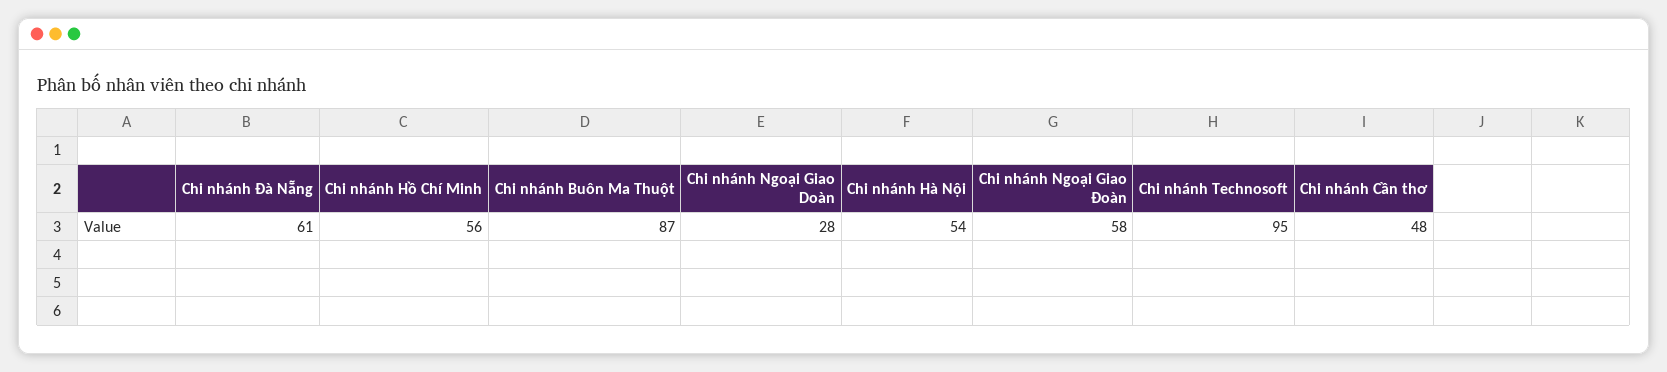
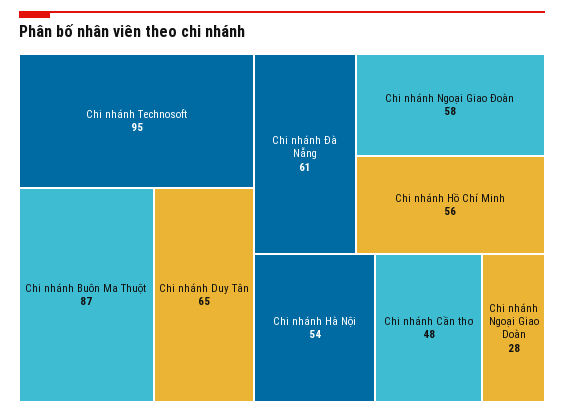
  {
    "Chi nhánh Đà Nẵng": 61,
    "Chi nhánh Hồ Chí Minh": 56,
    "Chi nhánh Buôn Ma Thuột": 87,
    "Chi nhánh Ngoại Giao Doàn": 28,
    "Chi nhánh Hà Nội": 54,
    "Chi nhánh Ngoại Giao Đoàn": 58,
    "Chi nhánh Technosoft": 95,
-   "Chi nhánh Cần thơ": 48
+   "Chi nhánh Cần thơ": 48,
+   "Chi nhánh Duy Tân": 65
  }

